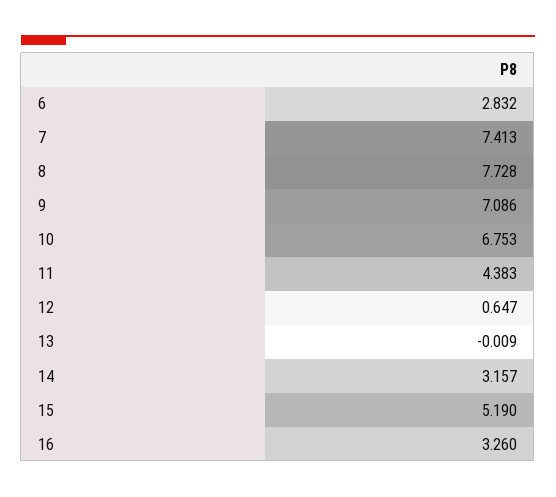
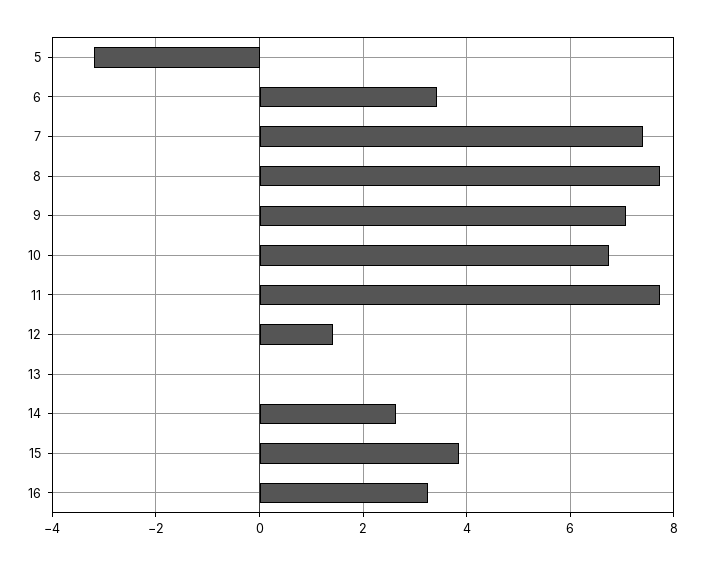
  {
-   "6": 2.832,
+   "6": 3.4,
    "7": 7.413,
    "8": 7.728,
    "9": 7.086,
    "10": 6.753,
-   "11": 4.383,
+   "11": 7.8,
-   "12": 0.647,
+   "12": 1.4,
    "13": -0.009,
-   "14": 3.157,
+   "14": 2.6,
-   "15": 5.19,
+   "15": 3.8,
-   "16": 3.26
+   "16": 3.26,
+   "5": -3.2
  }

